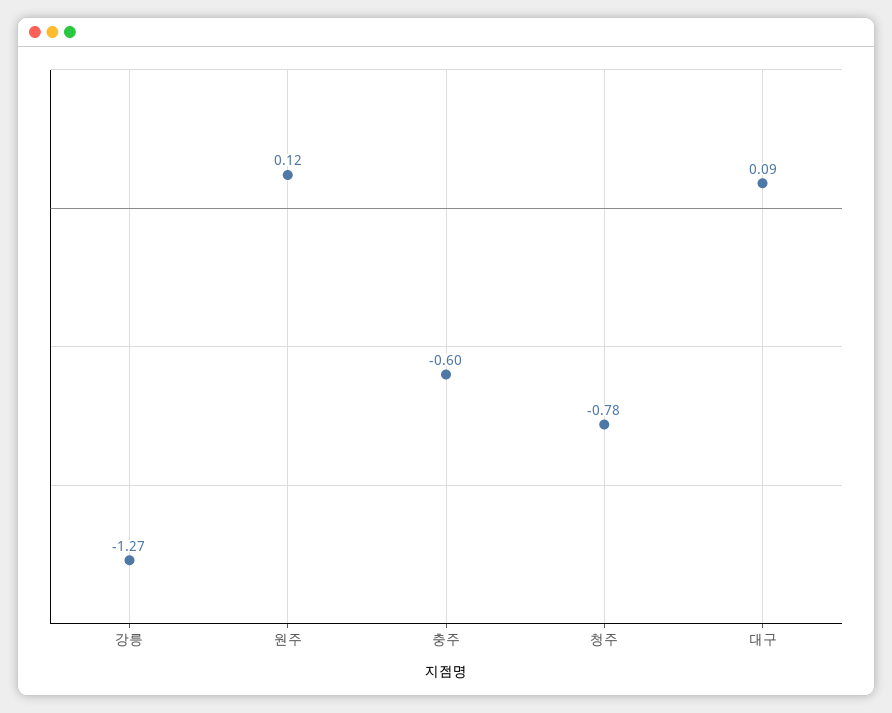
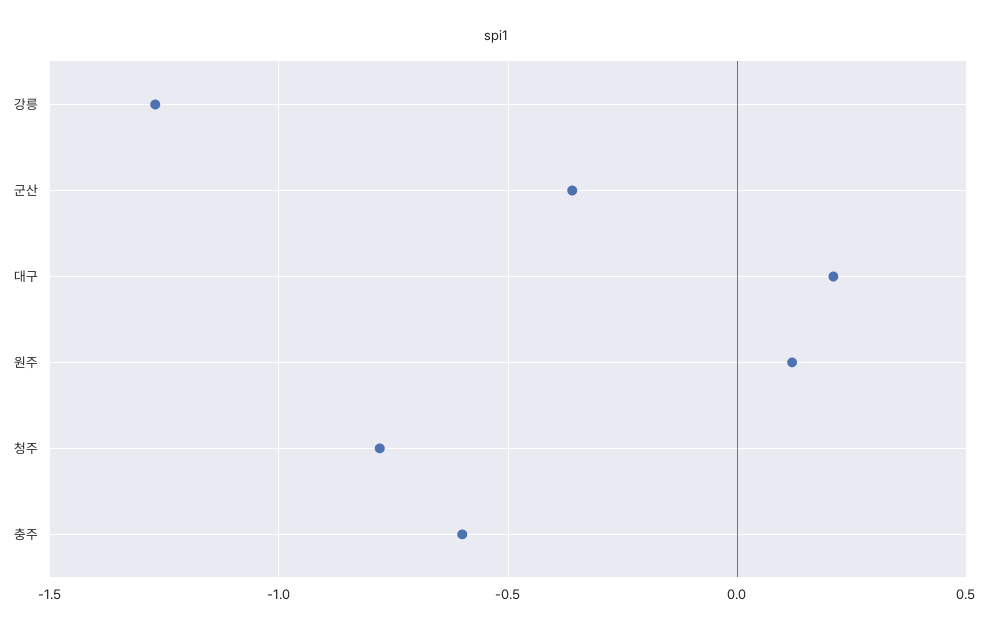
  {
    "강릉": -1.27,
    "원주": 0.12,
    "충주": -0.6,
    "청주": -0.78,
-   "대구": 0.09
+   "대구": 0.2,
+   "군산": -0.35
  }

